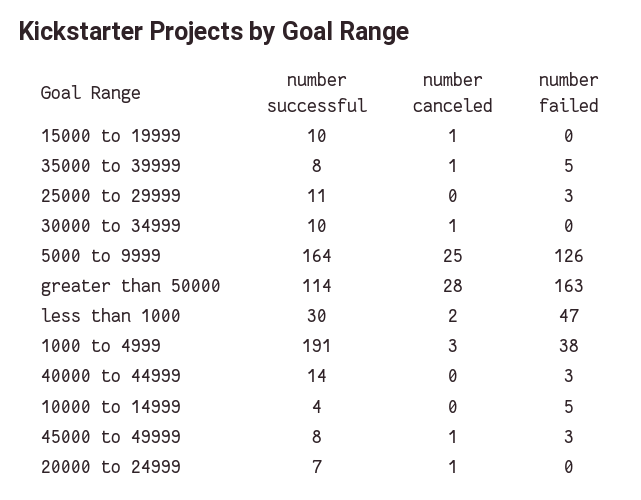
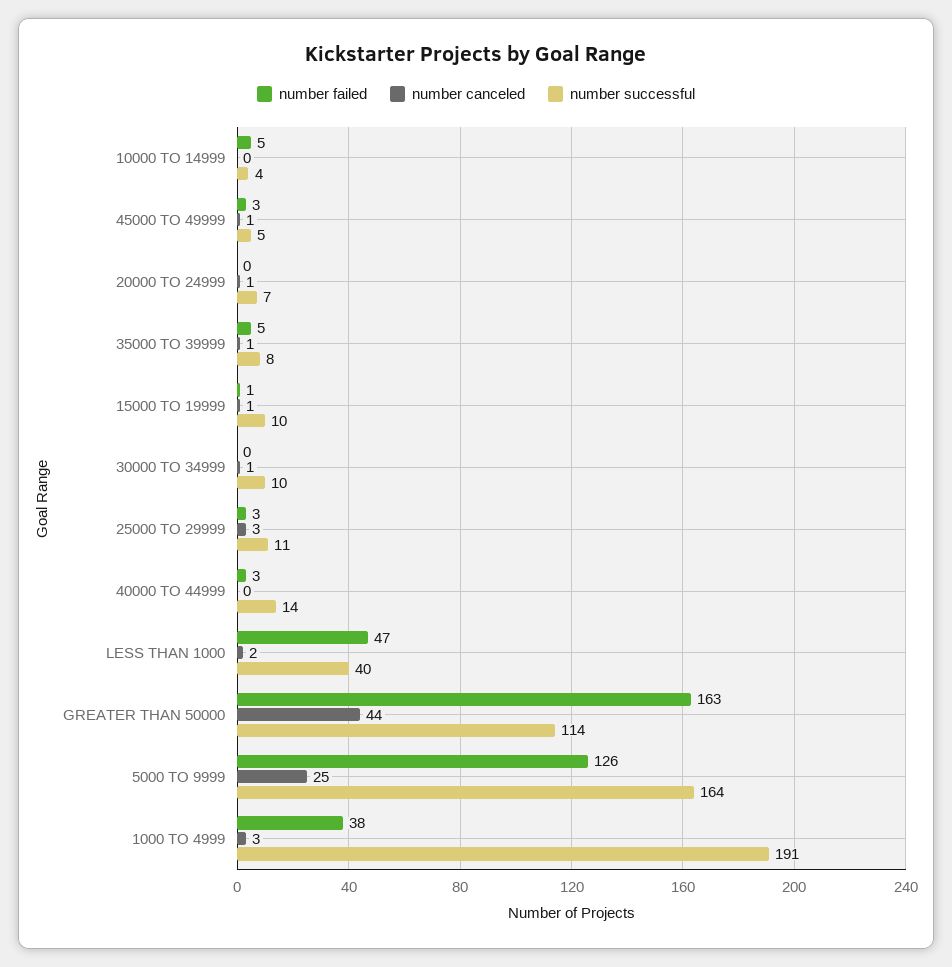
  {
    "number successful": {
      "15000 to 19999": 10,
      "35000 to 39999": 8,
      "25000 to 29999": 11,
      "30000 to 34999": 10,
      "5000 to 9999": 164,
      "greater than 50000": 114,
-     "less than 1000": 30,
+     "less than 1000": 40,
      "1000 to 4999": 191,
      "40000 to 44999": 14,
      "10000 to 14999": 4,
-     "45000 to 49999": 8,
+     "45000 to 49999": 5,
      "20000 to 24999": 7
    },
    "number canceled": {
      "15000 to 19999": 1,
      "35000 to 39999": 1,
-     "25000 to 29999": 0,
+     "25000 to 29999": 3,
      "30000 to 34999": 1,
      "5000 to 9999": 25,
-     "greater than 50000": 28,
+     "greater than 50000": 44,
      "less than 1000": 2,
      "1000 to 4999": 3,
      "40000 to 44999": 0,
      "10000 to 14999": 0,
      "45000 to 49999": 1,
      "20000 to 24999": 1
    },
    "number failed": {
-     "15000 to 19999": 0,
+     "15000 to 19999": 1,
      "35000 to 39999": 5,
      "25000 to 29999": 3,
      "30000 to 34999": 0,
      "5000 to 9999": 126,
      "greater than 50000": 163,
      "less than 1000": 47,
      "1000 to 4999": 38,
      "40000 to 44999": 3,
      "10000 to 14999": 5,
      "45000 to 49999": 3,
      "20000 to 24999": 0
    }
  }

